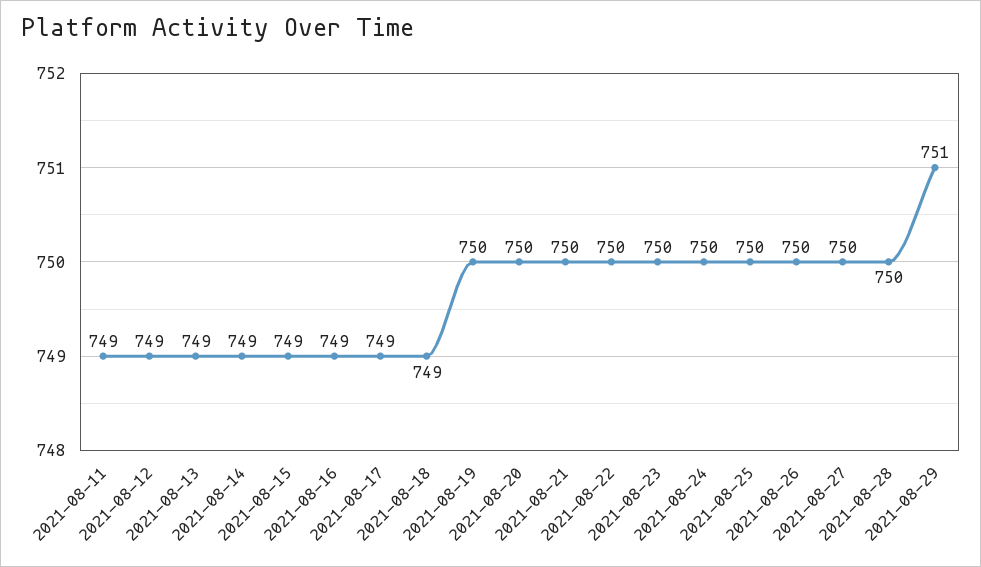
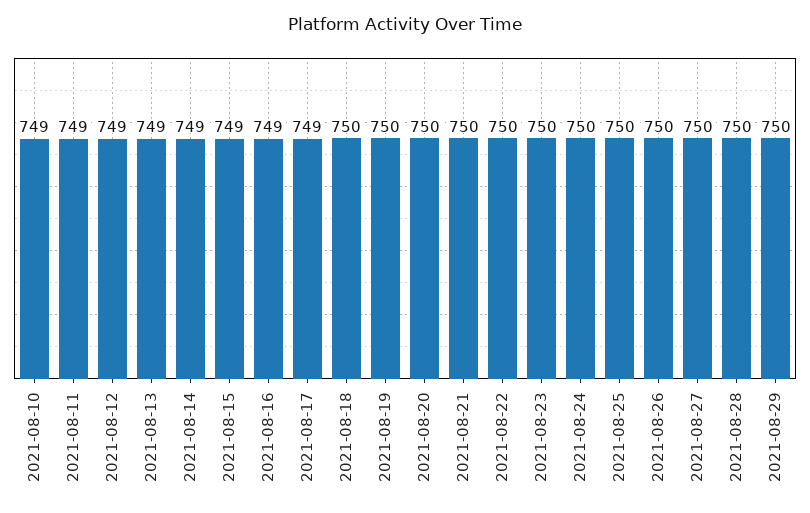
  {
    "2021-08-11": 749,
    "2021-08-12": 749,
    "2021-08-13": 749,
    "2021-08-14": 749,
    "2021-08-15": 749,
    "2021-08-16": 749,
    "2021-08-17": 749,
-   "2021-08-18": 749,
+   "2021-08-18": 750,
    "2021-08-19": 750,
    "2021-08-20": 750,
    "2021-08-21": 750,
    "2021-08-22": 750,
    "2021-08-23": 750,
    "2021-08-24": 750,
    "2021-08-25": 750,
    "2021-08-26": 750,
    "2021-08-27": 750,
    "2021-08-28": 750,
-   "2021-08-29": 751
+   "2021-08-29": 750,
+   "2021-08-10": 749
  }

